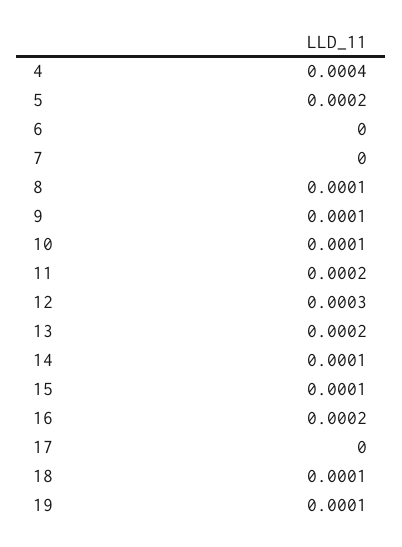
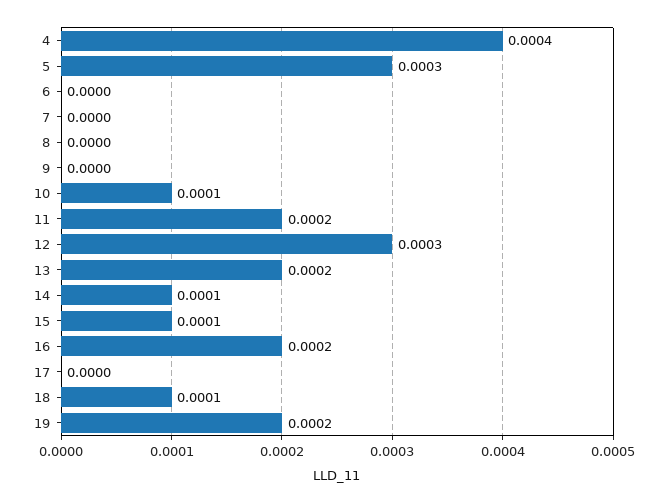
  {
    "4": 0.0004,
-   "5": 0.0002,
+   "5": 0.0003,
    "6": 0,
    "7": 0,
-   "8": 0.0001,
+   "8": 0,
-   "9": 0.0001,
+   "9": 0,
    "10": 0.0001,
    "11": 0.0002,
    "12": 0.0003,
    "13": 0.0002,
    "14": 0.0001,
    "15": 0.0001,
    "16": 0.0002,
    "17": 0,
    "18": 0.0001,
-   "19": 0.0001
+   "19": 0.0002
  }

